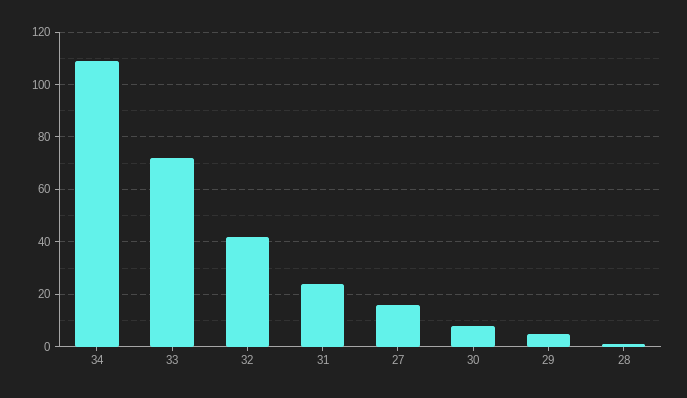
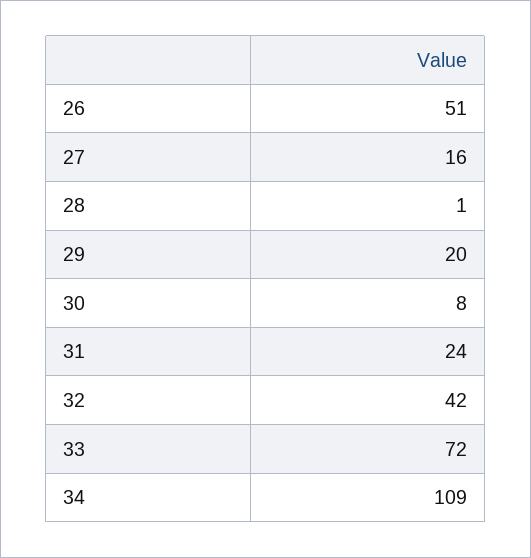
  {
    "34": 109,
    "33": 72,
    "32": 42,
    "31": 24,
    "27": 16,
    "30": 8,
-   "29": 5,
+   "29": 20,
-   "28": 1
+   "28": 1,
+   "26": 51
  }

